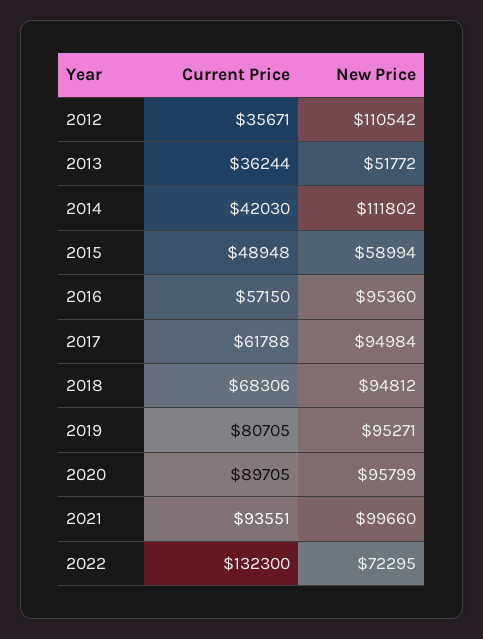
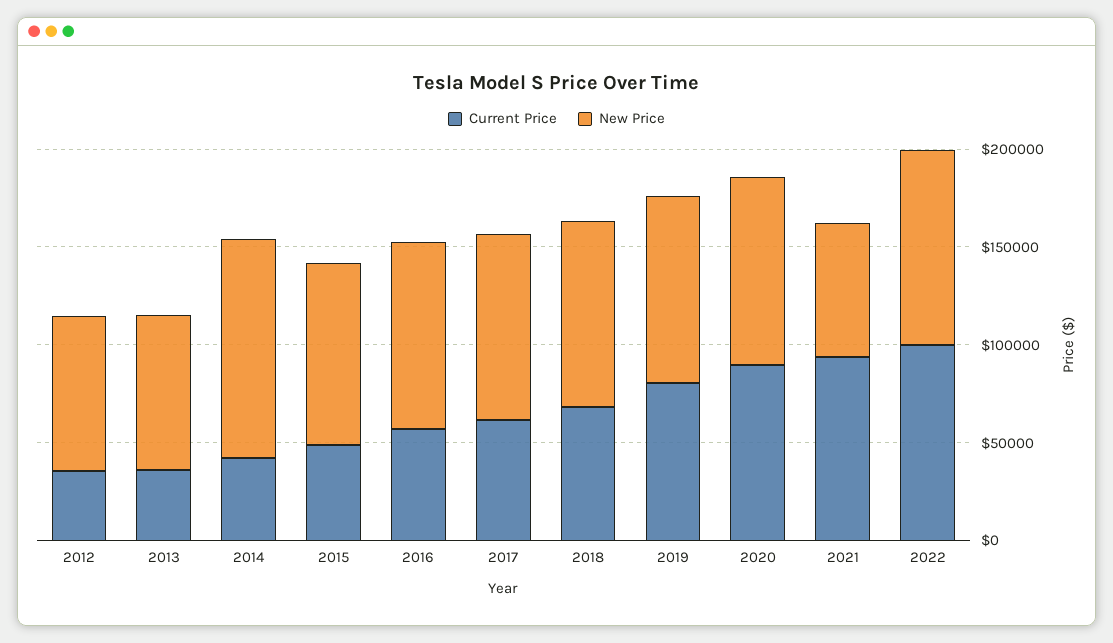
  {
    "Current Price": {
      "2012": 35671,
      "2013": 36244,
      "2014": 42030,
      "2015": 48948,
      "2016": 57150,
      "2017": 61788,
      "2018": 68306,
      "2019": 80705,
      "2020": 89705,
      "2021": 93551,
-     "2022": 132300
+     "2022": 100000
    },
    "New Price": {
-     "2012": 110542,
+     "2012": 80000,
-     "2013": 51772,
+     "2013": 80000,
      "2014": 111802,
-     "2015": 58994,
+     "2015": 90000,
      "2016": 95360,
      "2017": 94984,
      "2018": 94812,
      "2019": 95271,
      "2020": 95799,
-     "2021": 99660,
+     "2021": 70000,
-     "2022": 72295
+     "2022": 100000
    }
  }

